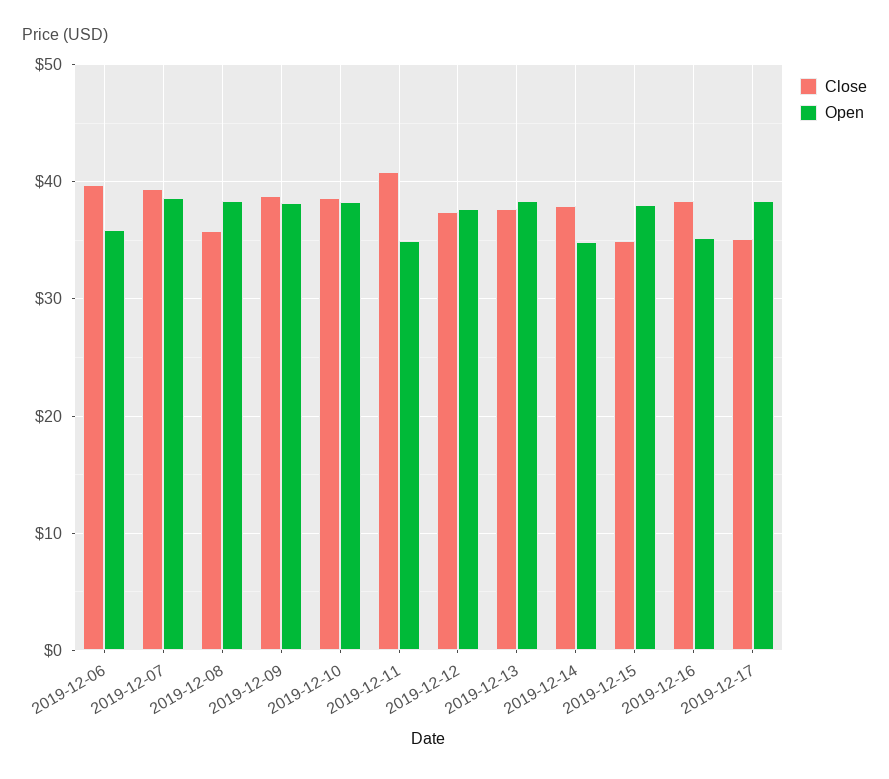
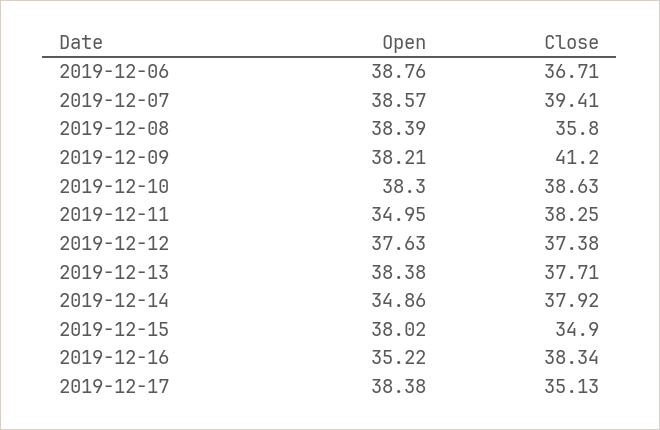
  {
    "Close": {
-     "2019-12-06": 40,
+     "2019-12-06": 36.71,
      "2019-12-07": 39.41,
      "2019-12-08": 35.8,
-     "2019-12-09": 39,
+     "2019-12-09": 41.2,
      "2019-12-10": 38.63,
-     "2019-12-11": 41,
+     "2019-12-11": 38.25,
      "2019-12-12": 37.38,
      "2019-12-13": 37.71,
      "2019-12-14": 37.92,
      "2019-12-15": 34.9,
      "2019-12-16": 38.34,
      "2019-12-17": 35.13
    },
    "Open": {
-     "2019-12-06": 36,
+     "2019-12-06": 38.76,
      "2019-12-07": 38.57,
      "2019-12-08": 38.39,
      "2019-12-09": 38.21,
      "2019-12-10": 38.3,
      "2019-12-11": 34.95,
      "2019-12-12": 37.63,
      "2019-12-13": 38.38,
      "2019-12-14": 34.86,
      "2019-12-15": 38.02,
      "2019-12-16": 35.22,
      "2019-12-17": 38.38
    }
  }

